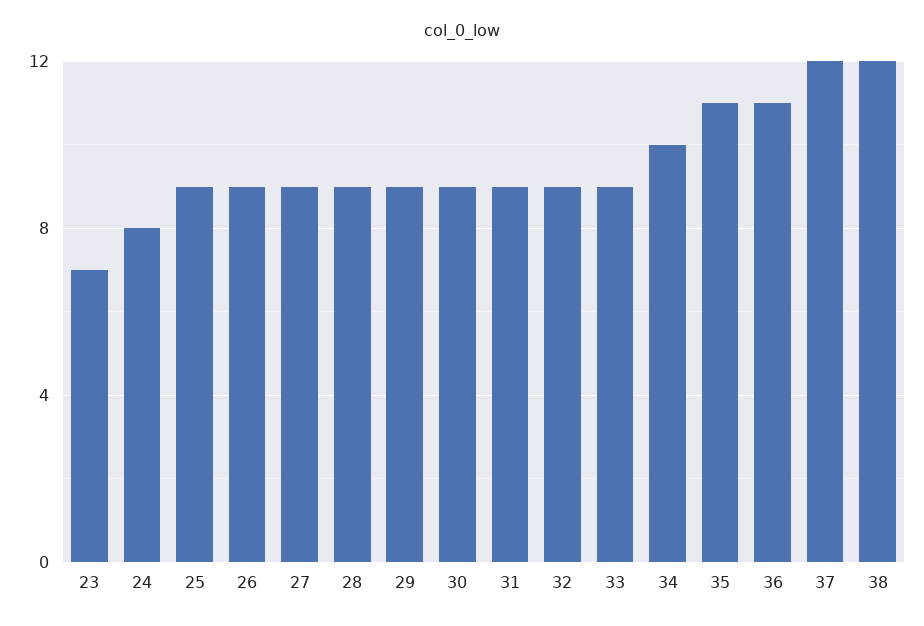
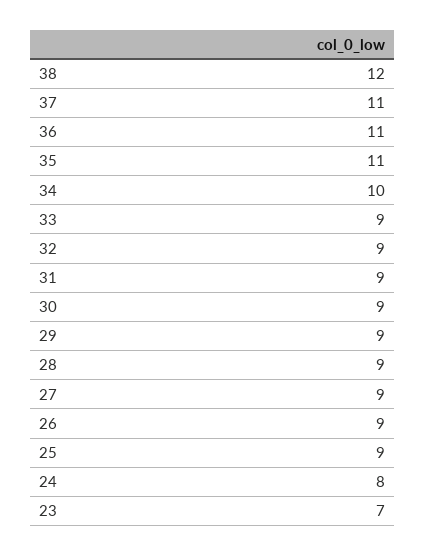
  {
    "23": 7,
    "24": 8,
    "25": 9,
    "26": 9,
    "27": 9,
    "28": 9,
    "29": 9,
    "30": 9,
    "31": 9,
    "32": 9,
    "33": 9,
    "34": 10,
    "35": 11,
    "36": 11,
-   "37": 12,
+   "37": 11,
    "38": 12
  }

